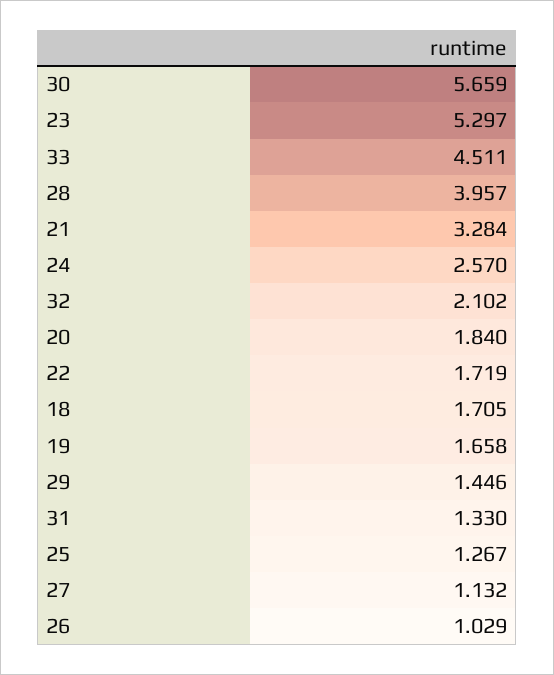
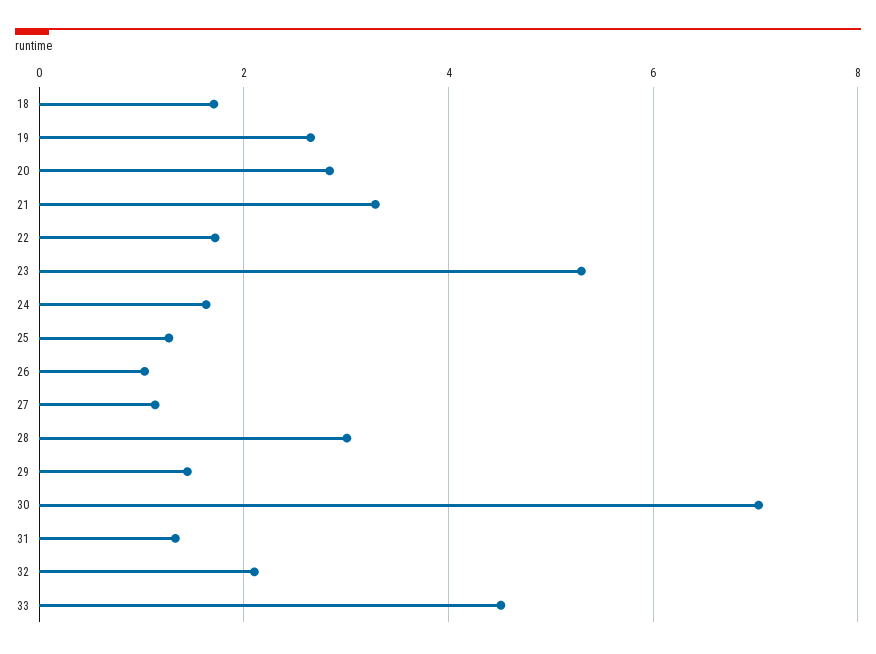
  {
-   "30": 5.659,
+   "30": 7,
    "23": 5.297,
    "33": 4.511,
-   "28": 3.957,
+   "28": 3,
    "21": 3.284,
-   "24": 2.57,
+   "24": 1.6,
    "32": 2.102,
-   "20": 1.84,
+   "20": 2.8,
    "22": 1.719,
    "18": 1.705,
-   "19": 1.658,
+   "19": 2.6,
    "29": 1.446,
    "31": 1.33,
    "25": 1.267,
    "27": 1.132,
    "26": 1.029
  }

